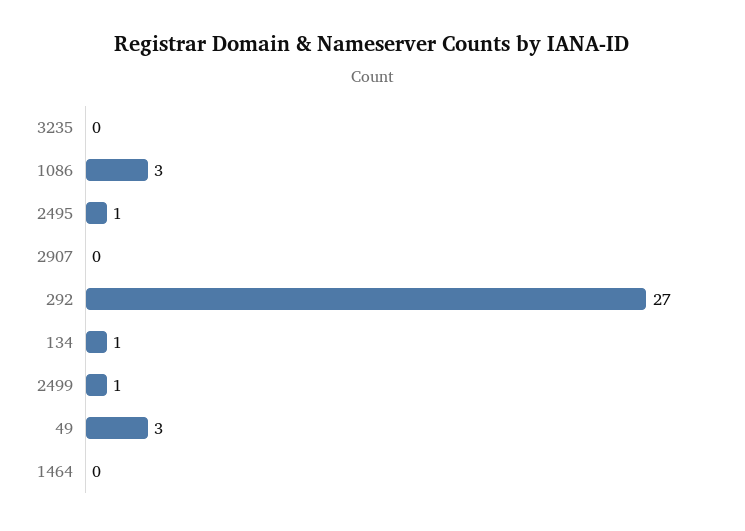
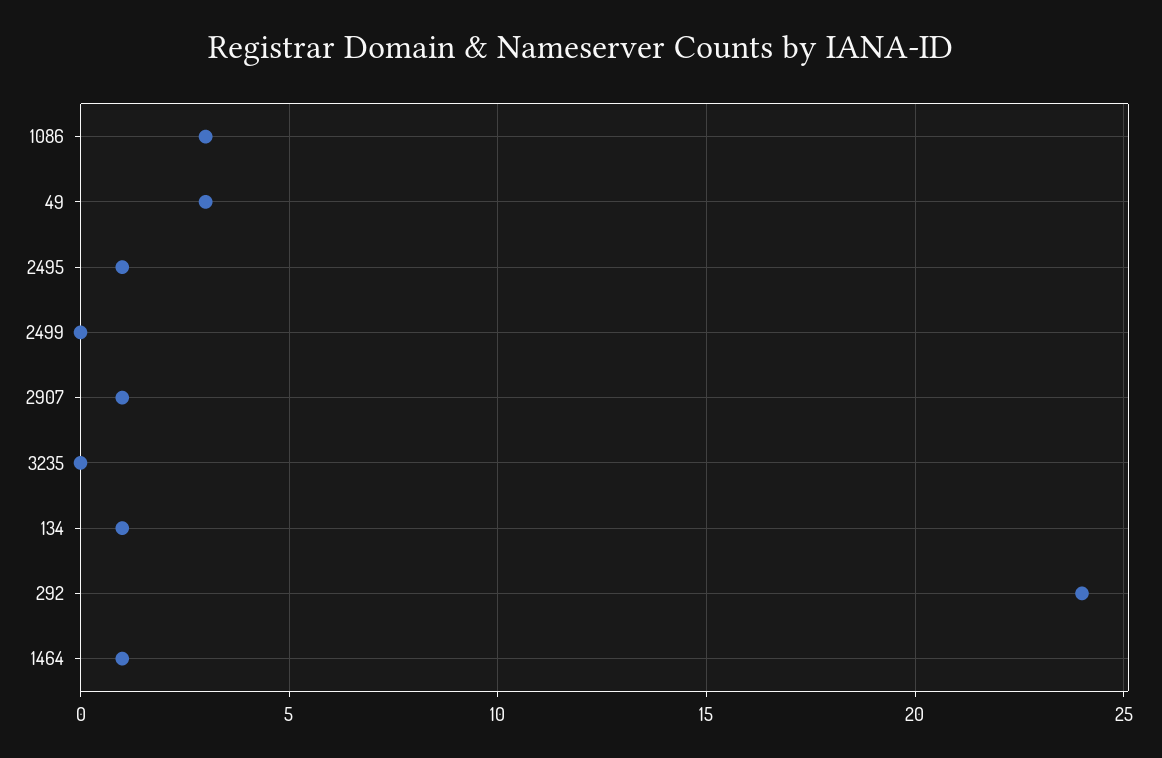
  {
    "3235": 0,
    "1086": 3,
    "2495": 1,
-   "2907": 0,
+   "2907": 1,
-   "292": 27,
+   "292": 24,
    "134": 1,
-   "2499": 1,
+   "2499": 0,
    "49": 3,
-   "1464": 0
+   "1464": 1
  }

